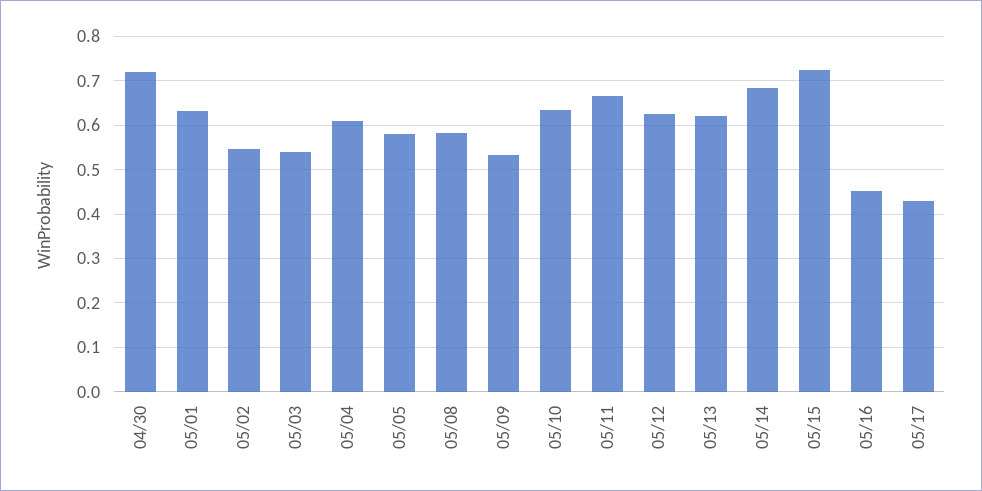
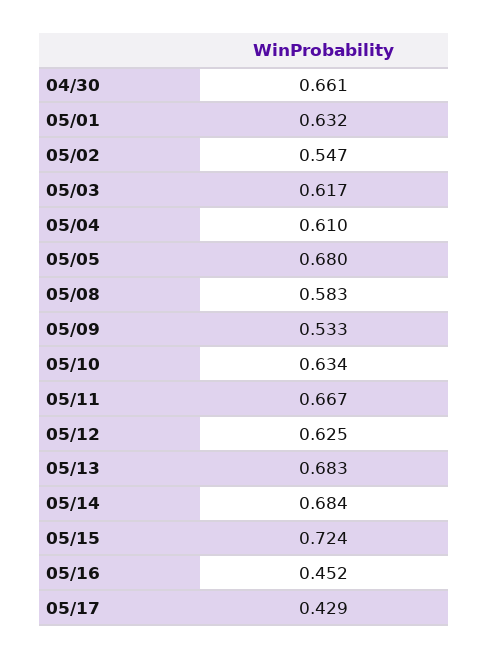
  {
-   "04/30": 0.72,
+   "04/30": 0.661,
    "05/01": 0.632,
    "05/02": 0.547,
-   "05/03": 0.54,
+   "05/03": 0.617,
    "05/04": 0.61,
-   "05/05": 0.58,
+   "05/05": 0.68,
    "05/08": 0.583,
    "05/09": 0.533,
    "05/10": 0.634,
    "05/11": 0.667,
    "05/12": 0.625,
-   "05/13": 0.62,
+   "05/13": 0.683,
    "05/14": 0.684,
    "05/15": 0.724,
    "05/16": 0.452,
    "05/17": 0.429
  }

